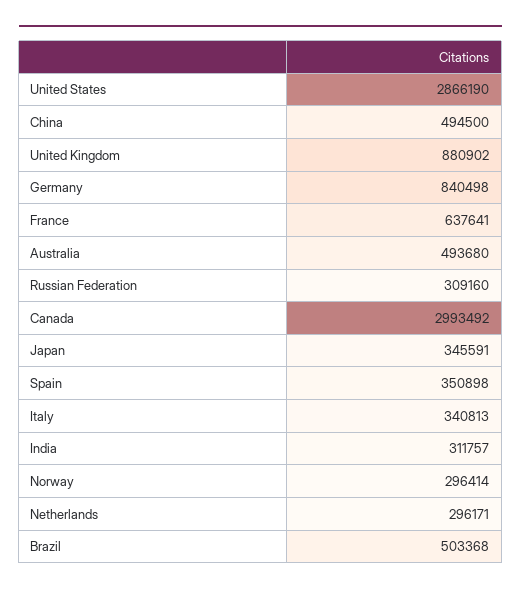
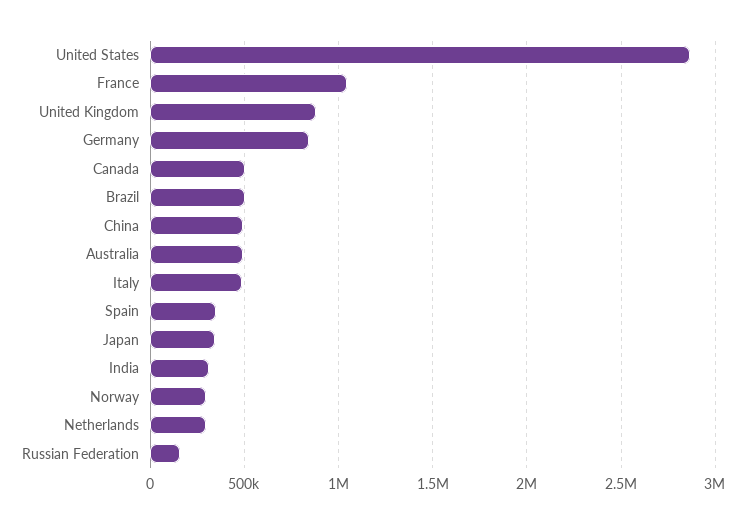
  {
    "United States": 2866190,
    "China": 494500,
    "United Kingdom": 880902,
    "Germany": 840498,
-   "France": 637641,
+   "France": 1050000,
    "Australia": 493680,
-   "Russian Federation": 309160,
+   "Russian Federation": 150000,
-   "Canada": 2993492,
+   "Canada": 500000,
    "Japan": 345591,
    "Spain": 350898,
-   "Italy": 340813,
+   "Italy": 500000,
    "India": 311757,
    "Norway": 296414,
    "Netherlands": 296171,
    "Brazil": 503368
  }

